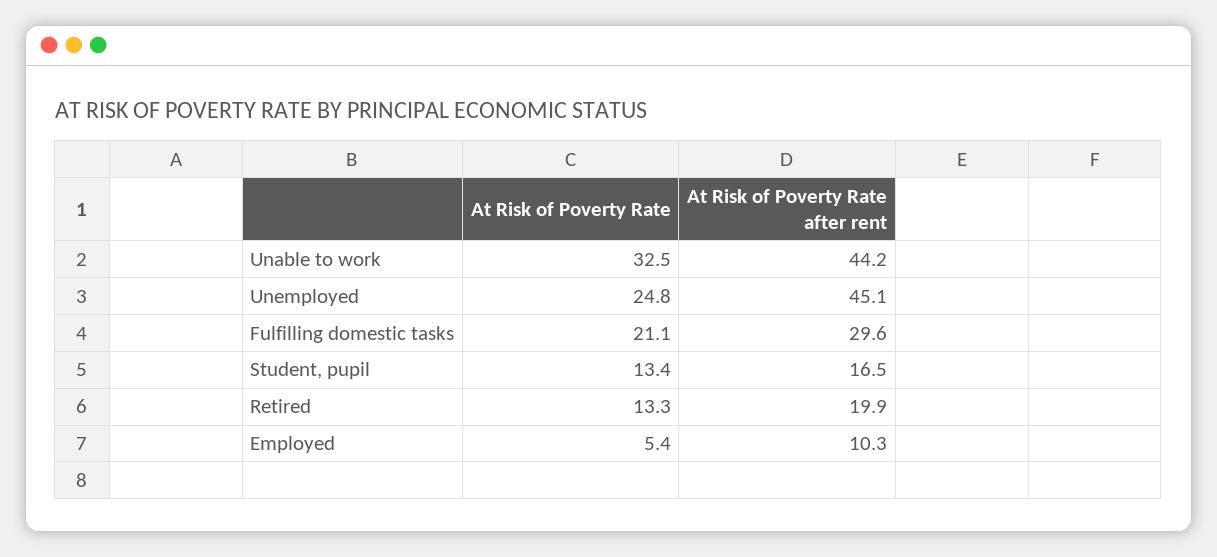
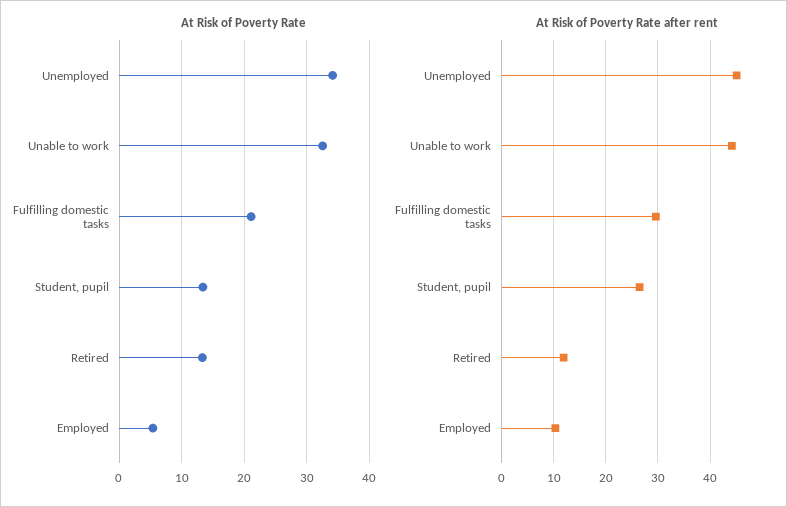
  {
    "At Risk of Poverty Rate": {
      "Unable to work": 32.5,
-     "Unemployed": 24.8,
+     "Unemployed": 34,
      "Fulfilling domestic tasks": 21.1,
      "Student, pupil": 13.4,
      "Retired": 13.3,
      "Employed": 5.4
    },
    "At Risk of Poverty Rate after rent": {
      "Unable to work": 44.2,
      "Unemployed": 45.1,
      "Fulfilling domestic tasks": 29.6,
-     "Student, pupil": 16.5,
+     "Student, pupil": 26,
-     "Retired": 19.9,
+     "Retired": 12,
      "Employed": 10.3
    }
  }

